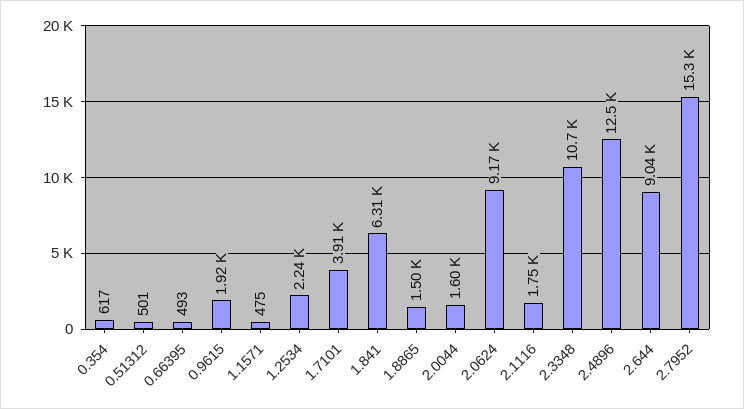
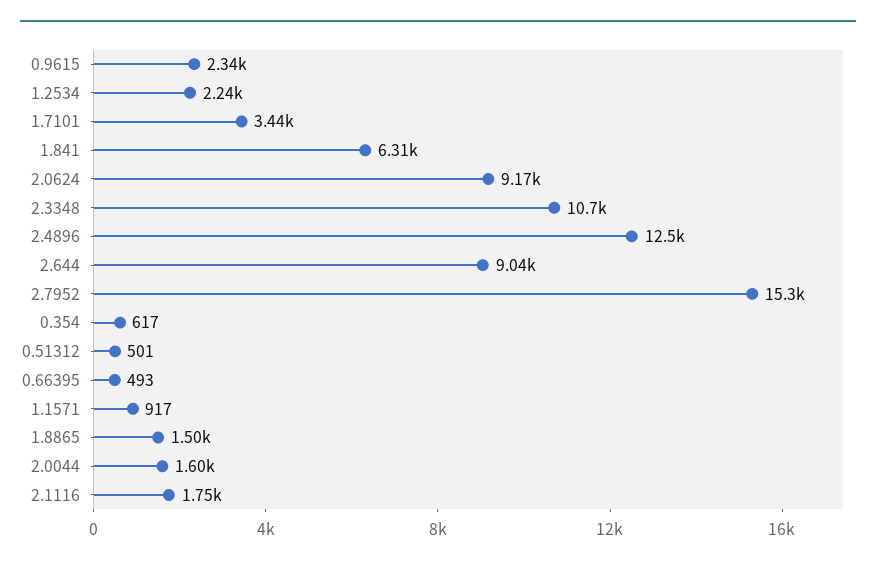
  {
    "0.354": 617,
    "0.51312": 501,
    "0.66395": 493,
-   "0.9615": 1920,
+   "0.9615": 2340,
-   "1.1571": 475,
+   "1.1571": 917,
    "1.2534": 2240,
-   "1.7101": 3910,
+   "1.7101": 3440,
    "1.841": 6310,
    "1.8865": 1500,
    "2.0044": 1600,
    "2.0624": 9170,
    "2.1116": 1750,
    "2.3348": 10700,
    "2.4896": 12500,
    "2.644": 9040,
    "2.7952": 15300
  }

